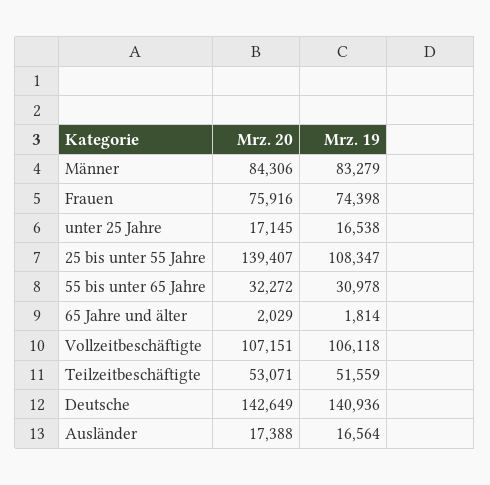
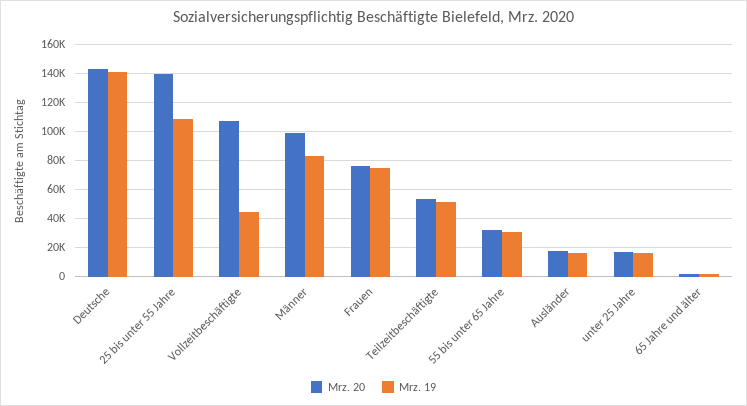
  {
    "Mrz. 20": {
-     "Männer": 84306,
+     "Männer": 100000,
      "Frauen": 75916,
      "unter 25 Jahre": 17145,
      "25 bis unter 55 Jahre": 139407,
      "55 bis unter 65 Jahre": 32272,
      "65 Jahre und älter": 2029,
      "Vollzeitbeschäftigte": 107151,
      "Teilzeitbeschäftigte": 53071,
      "Deutsche": 142649,
      "Ausländer": 17388
    },
    "Mrz. 19": {
      "Männer": 83279,
      "Frauen": 74398,
      "unter 25 Jahre": 16538,
      "25 bis unter 55 Jahre": 108347,
      "55 bis unter 65 Jahre": 30978,
      "65 Jahre und älter": 1814,
-     "Vollzeitbeschäftigte": 106118,
+     "Vollzeitbeschäftigte": 45000,
      "Teilzeitbeschäftigte": 51559,
      "Deutsche": 140936,
      "Ausländer": 16564
    }
  }

